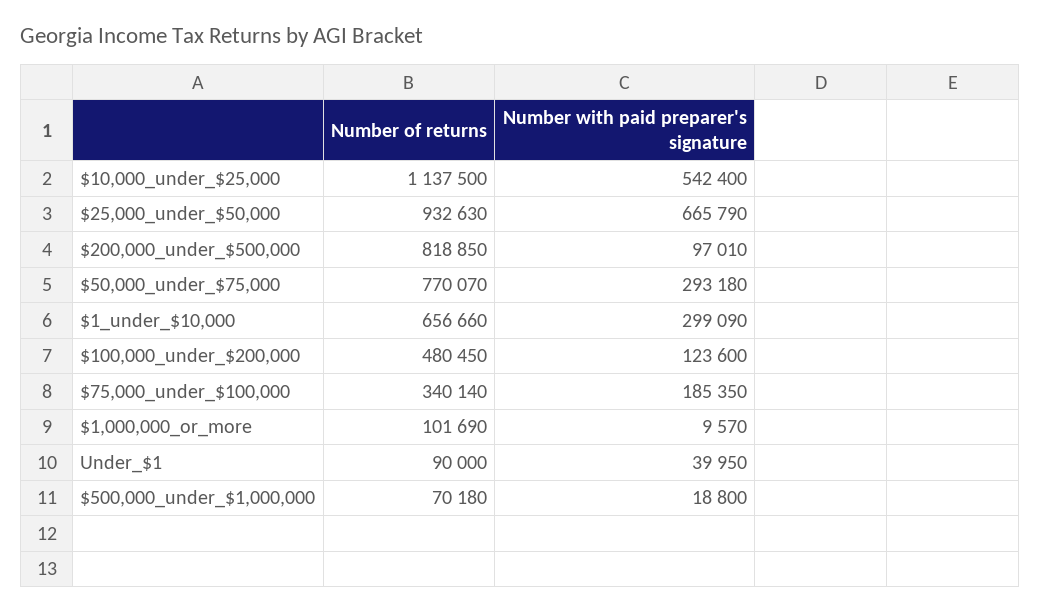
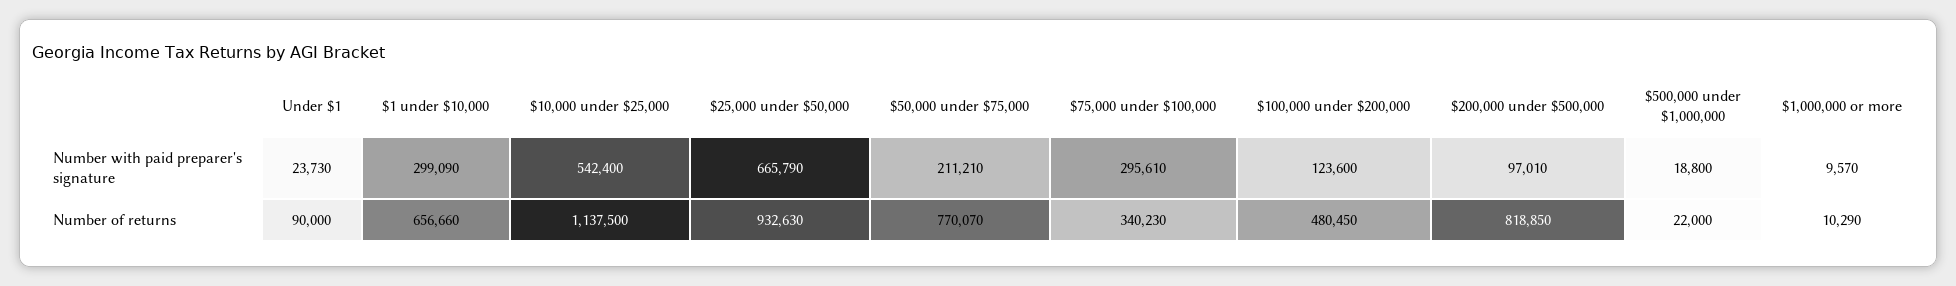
  {
    "Number of returns": {
      "$10,000_under_$25,000": 1137500,
      "$25,000_under_$50,000": 932630,
      "$200,000_under_$500,000": 818850,
      "$50,000_under_$75,000": 770070,
      "$1_under_$10,000": 656660,
      "$100,000_under_$200,000": 480450,
-     "$75,000_under_$100,000": 340140,
+     "$75,000_under_$100,000": 340230,
-     "$1,000,000_or_more": 101690,
+     "$1,000,000_or_more": 10290,
      "Under_$1": 90000,
-     "$500,000_under_$1,000,000": 70180
+     "$500,000_under_$1,000,000": 22000
    },
    "Number with paid preparer's signature": {
      "$10,000_under_$25,000": 542400,
      "$25,000_under_$50,000": 665790,
      "$200,000_under_$500,000": 97010,
-     "$50,000_under_$75,000": 293180,
+     "$50,000_under_$75,000": 211210,
      "$1_under_$10,000": 299090,
      "$100,000_under_$200,000": 123600,
-     "$75,000_under_$100,000": 185350,
+     "$75,000_under_$100,000": 295610,
      "$1,000,000_or_more": 9570,
-     "Under_$1": 39950,
+     "Under_$1": 23730,
      "$500,000_under_$1,000,000": 18800
    }
  }

